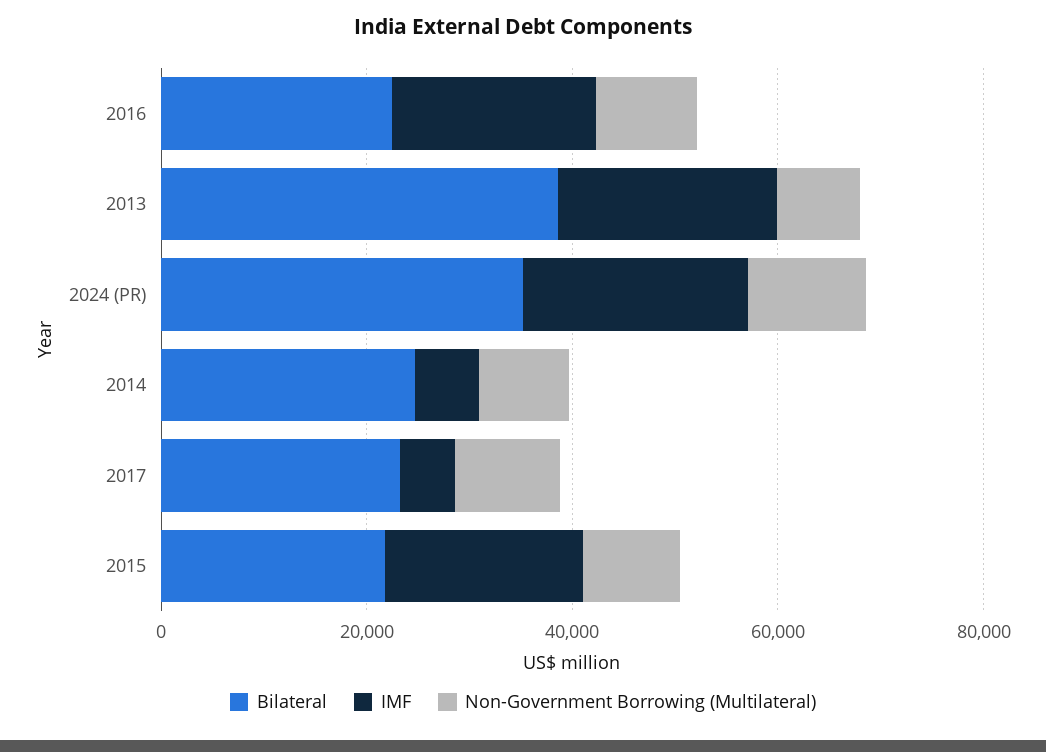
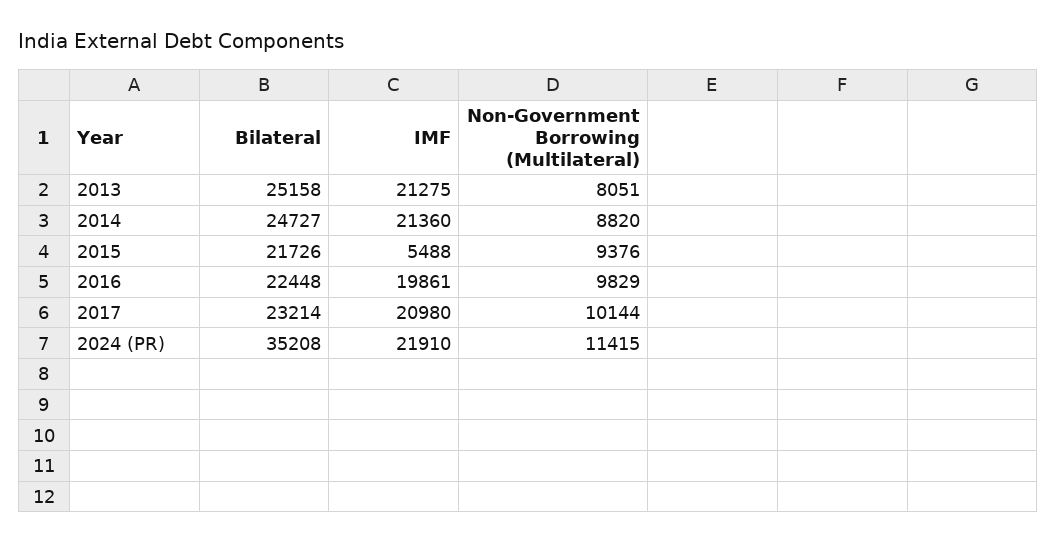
  {
    "Bilateral": {
      "2016": 22448,
-     "2013": 40000,
+     "2013": 25158,
      "2024 (PR)": 35208,
      "2014": 24727,
      "2017": 23214,
      "2015": 21726
    },
    "IMF": {
      "2016": 19861,
      "2013": 21275,
      "2024 (PR)": 21910,
-     "2014": 5000,
+     "2014": 21360,
-     "2017": 5000,
+     "2017": 20980,
-     "2015": 20000
+     "2015": 5488
    },
    "Non-Government Borrowing (Multilateral)": {
      "2016": 9829,
      "2013": 8051,
      "2024 (PR)": 11415,
      "2014": 8820,
      "2017": 10144,
      "2015": 9376
    }
  }

